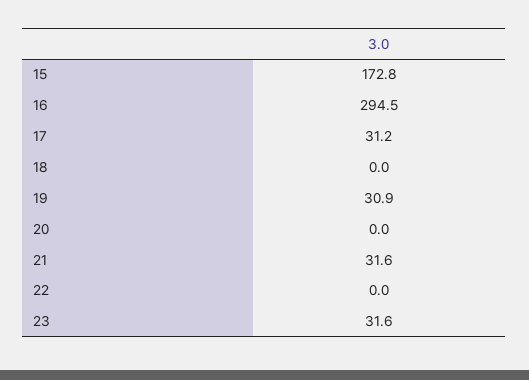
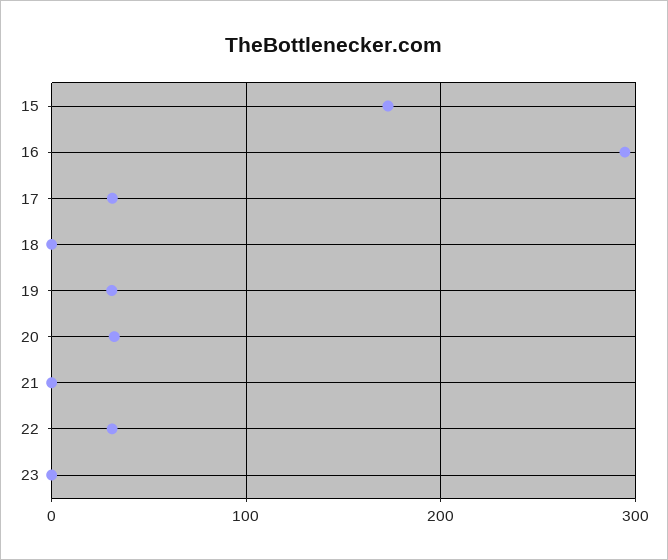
  {
    "15": 172.8,
    "16": 294.5,
    "17": 31.2,
    "18": 0,
    "19": 30.9,
-   "20": 0,
+   "20": 30,
-   "21": 31.6,
+   "21": 0,
-   "22": 0,
+   "22": 30,
-   "23": 31.6
+   "23": 0
  }

